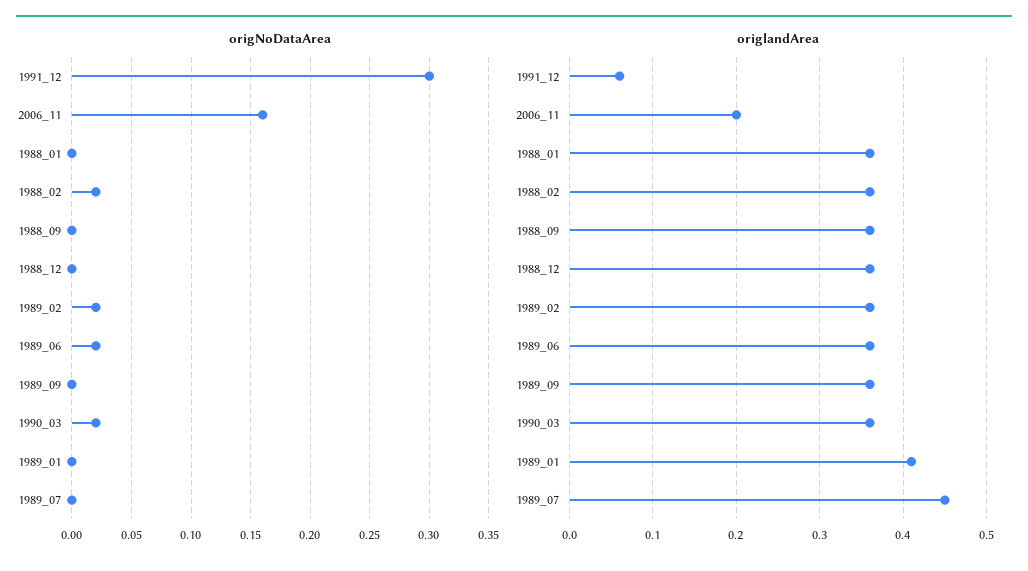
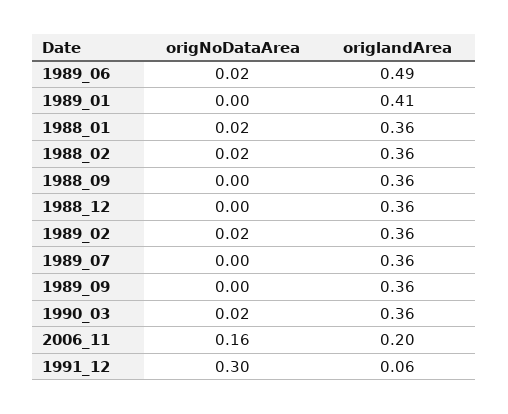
  {
    "origNoDataArea": {
      "1991_12": 0.3,
      "2006_11": 0.16,
-     "1988_01": 0,
+     "1988_01": 0.02,
      "1988_02": 0.02,
      "1988_09": 0,
      "1988_12": 0,
      "1989_02": 0.02,
      "1989_06": 0.02,
      "1989_09": 0,
      "1990_03": 0.02,
      "1989_01": 0,
      "1989_07": 0
    },
    "origlandArea": {
      "1991_12": 0.06,
      "2006_11": 0.2,
      "1988_01": 0.36,
      "1988_02": 0.36,
      "1988_09": 0.36,
      "1988_12": 0.36,
      "1989_02": 0.36,
-     "1989_06": 0.36,
+     "1989_06": 0.49,
      "1989_09": 0.36,
      "1990_03": 0.36,
      "1989_01": 0.41,
-     "1989_07": 0.45
+     "1989_07": 0.36
    }
  }

